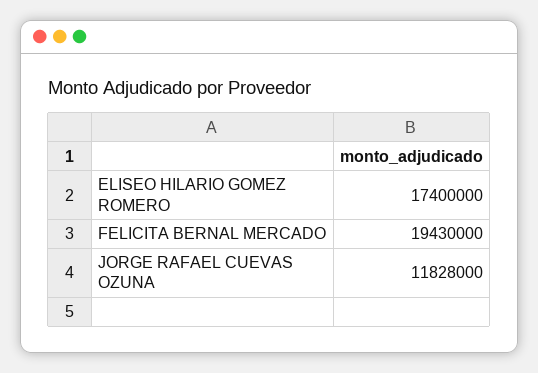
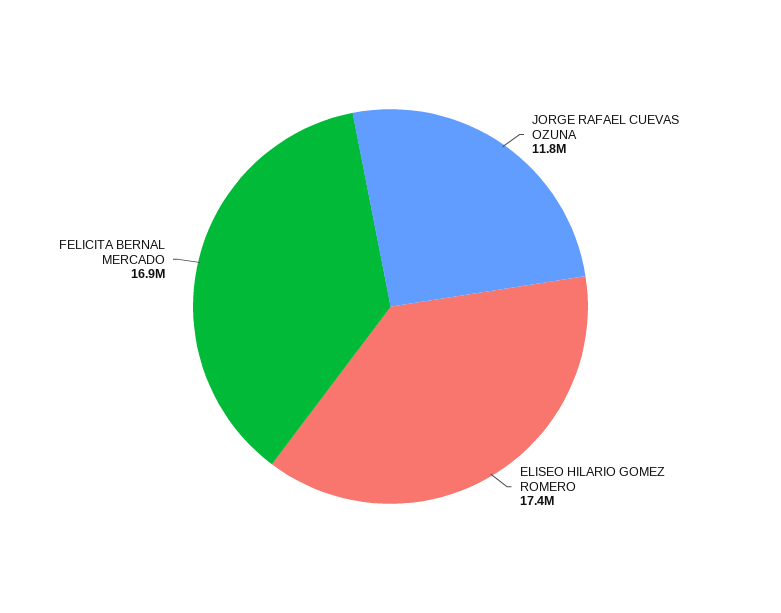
  {
    "ELISEO HILARIO GOMEZ ROMERO": 17400000,
-   "FELICITA BERNAL MERCADO": 19430000,
+   "FELICITA BERNAL MERCADO": 16900000,
    "JORGE RAFAEL CUEVAS OZUNA": 11828000
  }

